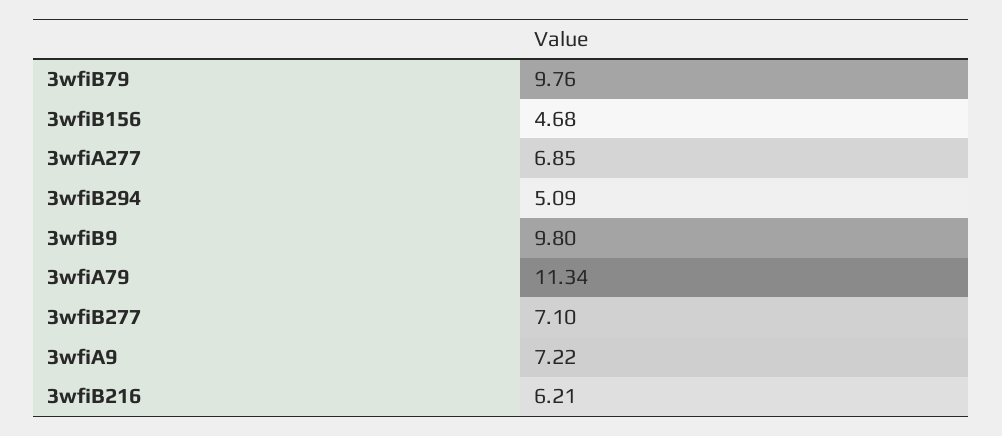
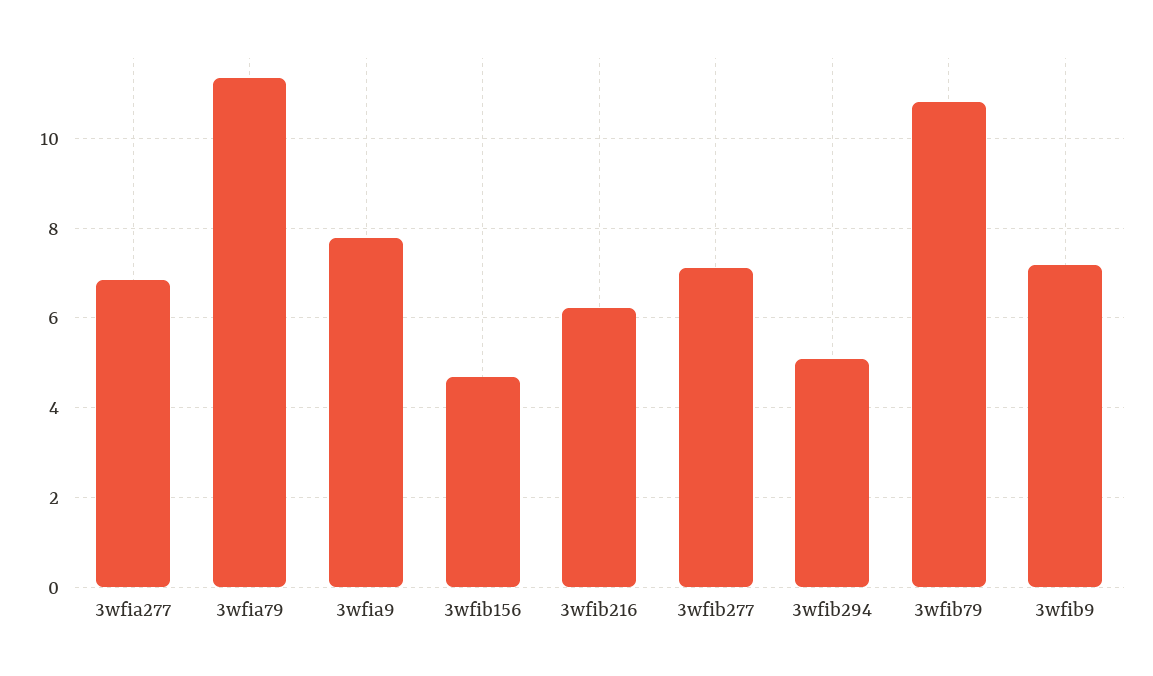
  {
-   "3wfiB79": 9.76,
+   "3wfiB79": 10.8,
    "3wfiB156": 4.68,
    "3wfiA277": 6.85,
    "3wfiB294": 5.09,
-   "3wfiB9": 9.8,
+   "3wfiB9": 7.2,
    "3wfiA79": 11.34,
    "3wfiB277": 7.1,
-   "3wfiA9": 7.22,
+   "3wfiA9": 7.8,
    "3wfiB216": 6.21
  }

